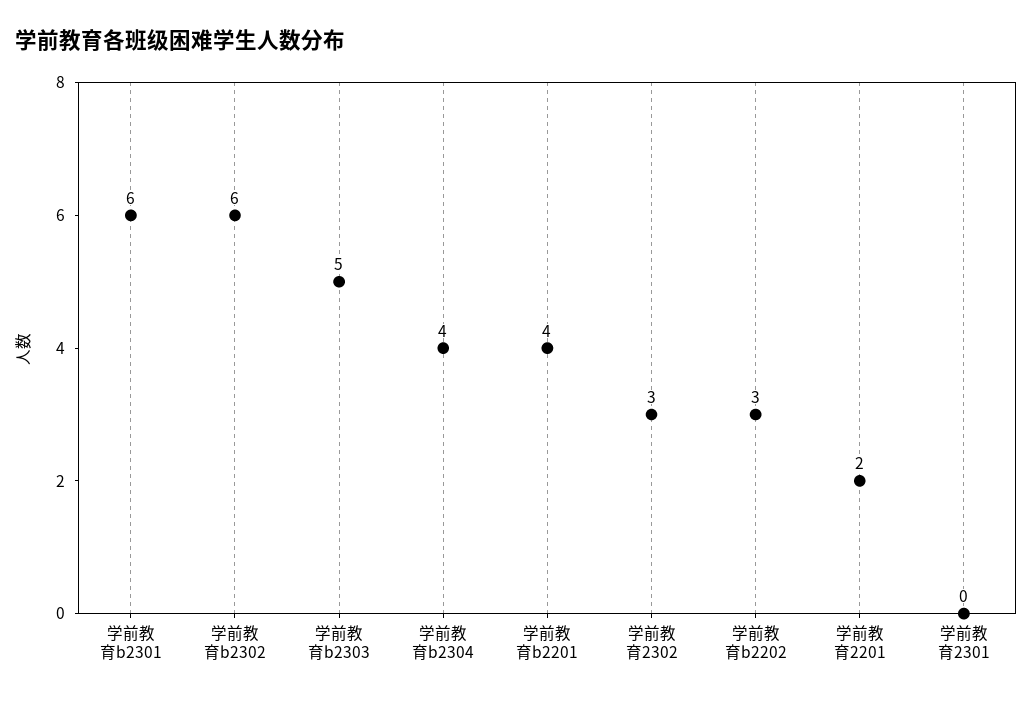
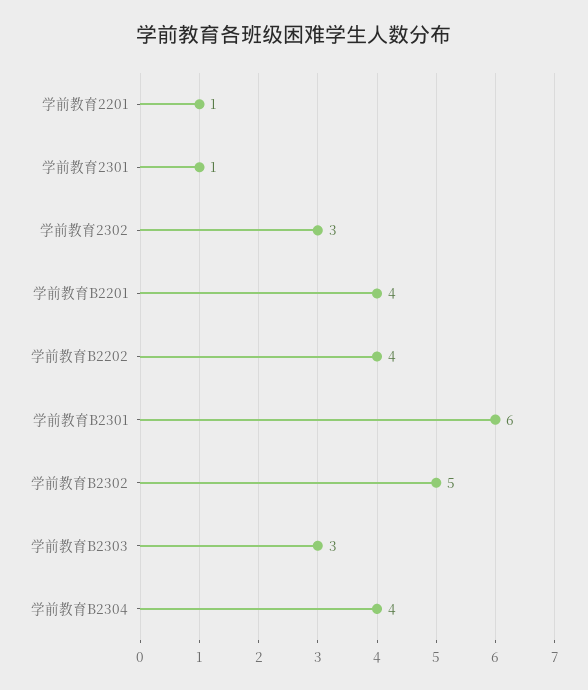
  {
    "学前教育b2301": 6,
-   "学前教育b2302": 6,
+   "学前教育b2302": 5,
-   "学前教育b2303": 5,
+   "学前教育b2303": 3,
    "学前教育b2304": 4,
    "学前教育b2201": 4,
    "学前教育2302": 3,
-   "学前教育b2202": 3,
+   "学前教育b2202": 4,
-   "学前教育2201": 2,
+   "学前教育2201": 1,
-   "学前教育2301": 0
+   "学前教育2301": 1
  }

